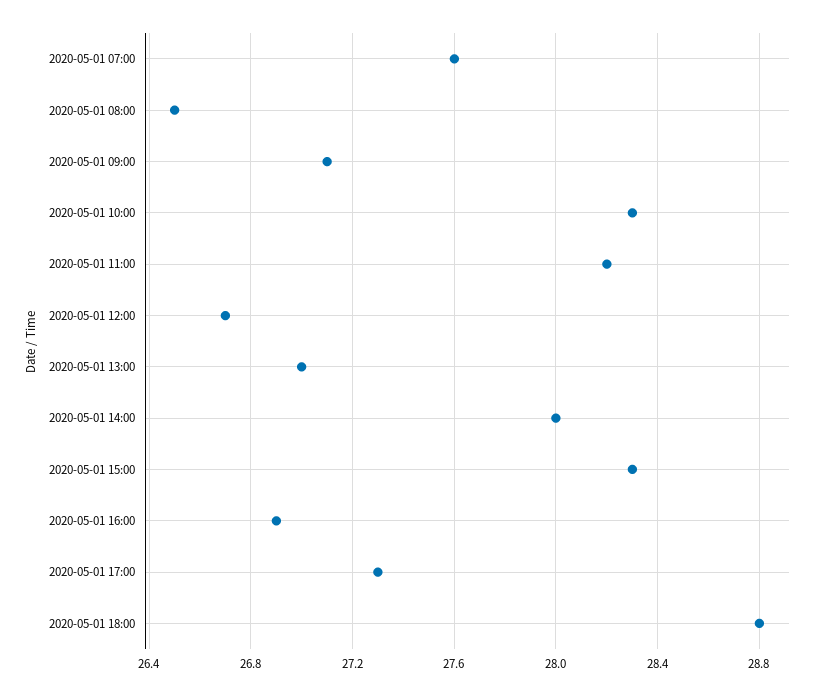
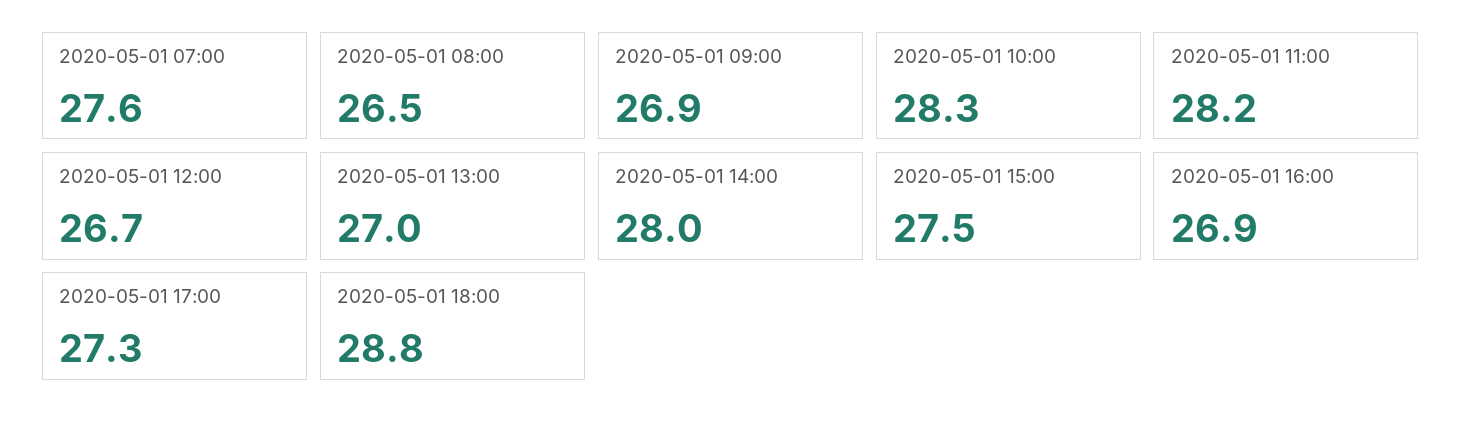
  {
    "2020-05-01 07:00": 27.6,
    "2020-05-01 08:00": 26.5,
-   "2020-05-01 09:00": 27.1,
+   "2020-05-01 09:00": 26.9,
    "2020-05-01 10:00": 28.3,
    "2020-05-01 11:00": 28.2,
    "2020-05-01 12:00": 26.7,
    "2020-05-01 13:00": 27,
    "2020-05-01 14:00": 28,
-   "2020-05-01 15:00": 28.3,
+   "2020-05-01 15:00": 27.5,
    "2020-05-01 16:00": 26.9,
    "2020-05-01 17:00": 27.3,
    "2020-05-01 18:00": 28.8
  }

